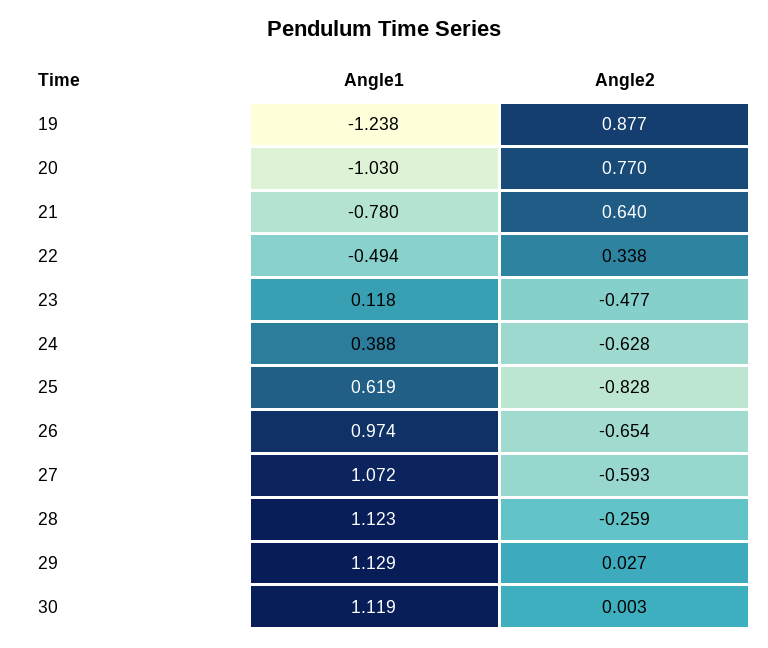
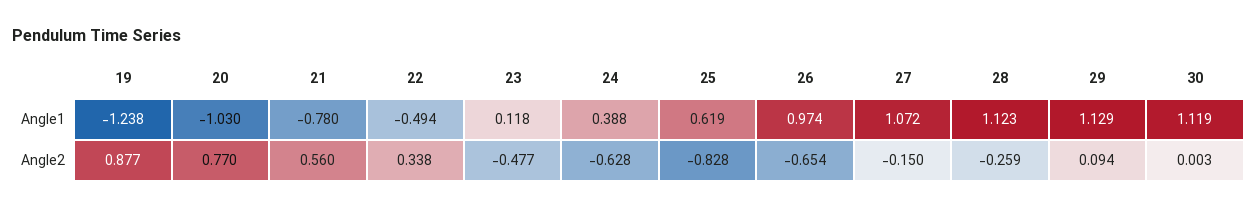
  {
    "Angle1": {
      "19": -1.238,
      "20": -1.03,
      "21": -0.78,
      "22": -0.494,
      "23": 0.118,
      "24": 0.388,
      "25": 0.619,
      "26": 0.974,
      "27": 1.072,
      "28": 1.123,
      "29": 1.129,
      "30": 1.119
    },
    "Angle2": {
      "19": 0.877,
      "20": 0.77,
-     "21": 0.64,
+     "21": 0.56,
      "22": 0.338,
      "23": -0.477,
      "24": -0.628,
      "25": -0.828,
      "26": -0.654,
-     "27": -0.593,
+     "27": -0.15,
      "28": -0.259,
-     "29": 0.027,
+     "29": 0.094,
      "30": 0.003
    }
  }

